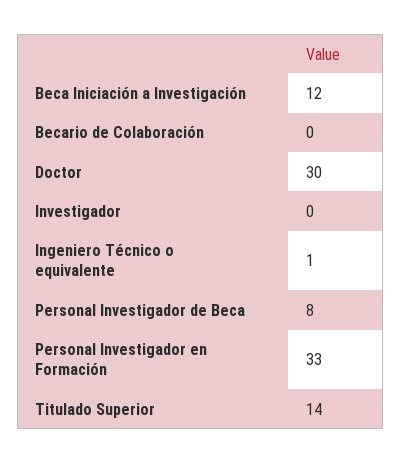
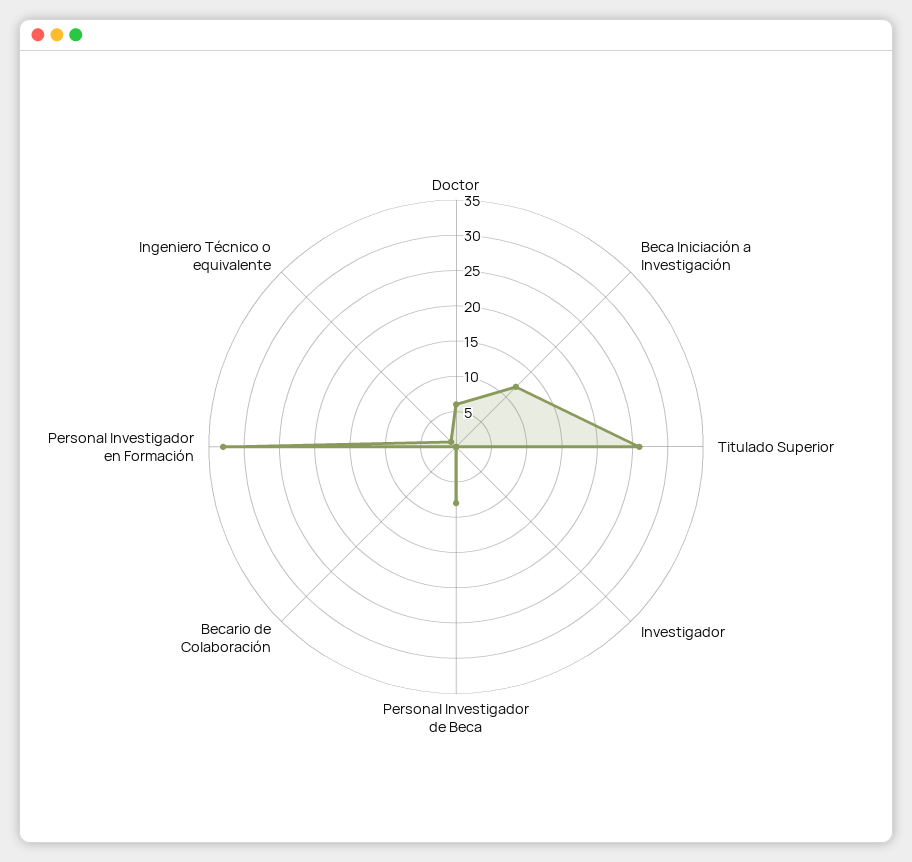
  {
    "Beca Iniciación a Investigación": 12,
    "Becario de Colaboración": 0,
-   "Doctor": 30,
+   "Doctor": 5,
    "Investigador": 0,
    "Ingeniero Técnico o equivalente": 1,
    "Personal Investigador de Beca": 8,
    "Personal Investigador en Formación": 33,
-   "Titulado Superior": 14
+   "Titulado Superior": 25
  }

